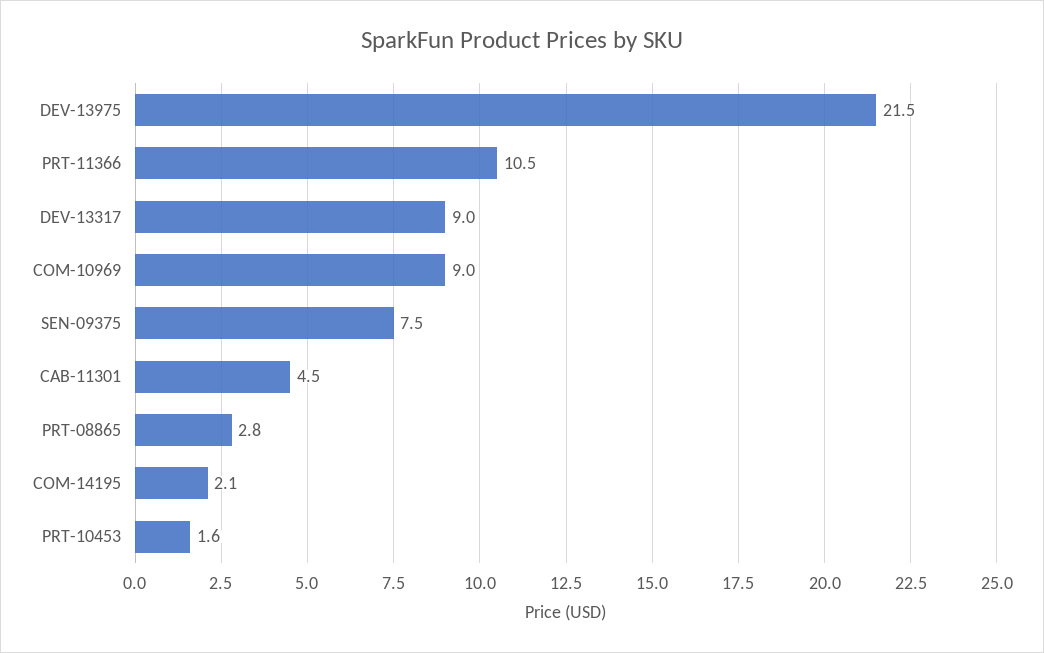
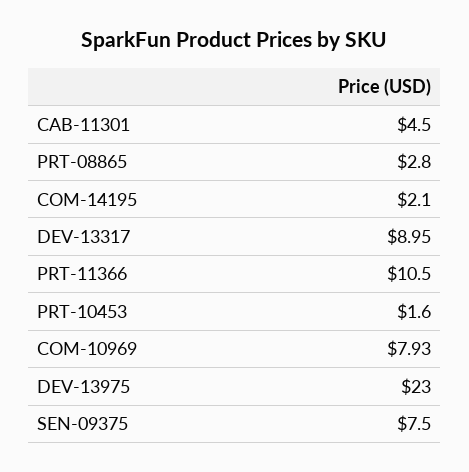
  {
-   "DEV-13975": 21.5,
+   "DEV-13975": 23,
    "PRT-11366": 10.5,
    "DEV-13317": 8.95,
-   "COM-10969": 9,
+   "COM-10969": 7.93,
    "SEN-09375": 7.5,
    "CAB-11301": 4.5,
    "PRT-08865": 2.8,
    "COM-14195": 2.1,
    "PRT-10453": 1.6
  }

